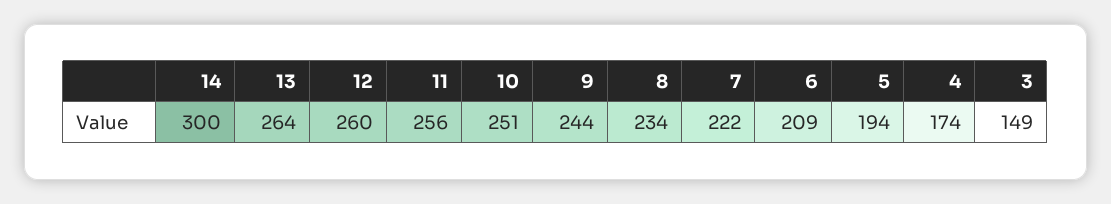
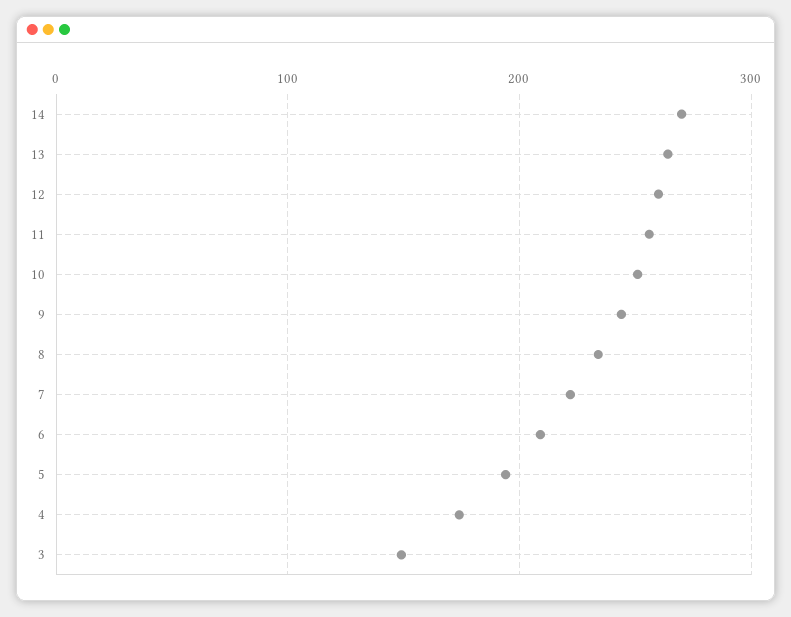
  {
-   "14": 300,
+   "14": 270,
    "13": 264,
    "12": 260,
    "11": 256,
    "10": 251,
    "9": 244,
    "8": 234,
    "7": 222,
    "6": 209,
    "5": 194,
    "4": 174,
    "3": 149
  }

